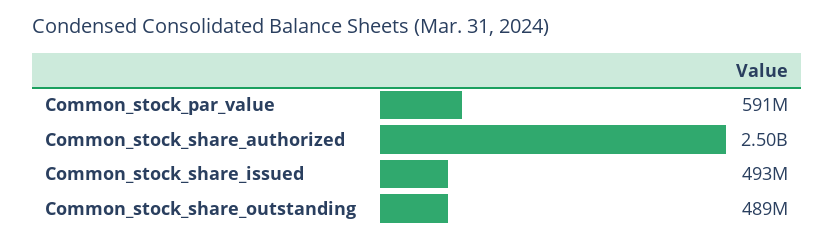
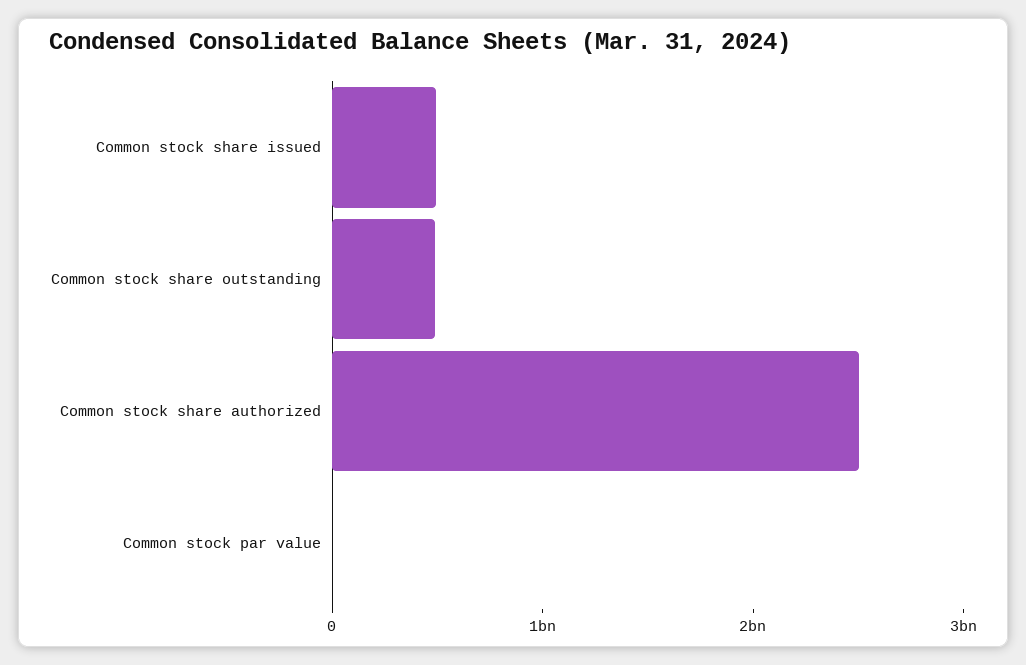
  {
-   "Common_stock_par_value": 591000000,
+   "Common_stock_par_value": 0,
    "Common_stock_share_authorized": 2500000000,
    "Common_stock_share_issued": 493000000,
    "Common_stock_share_outstanding": 489000000
  }

